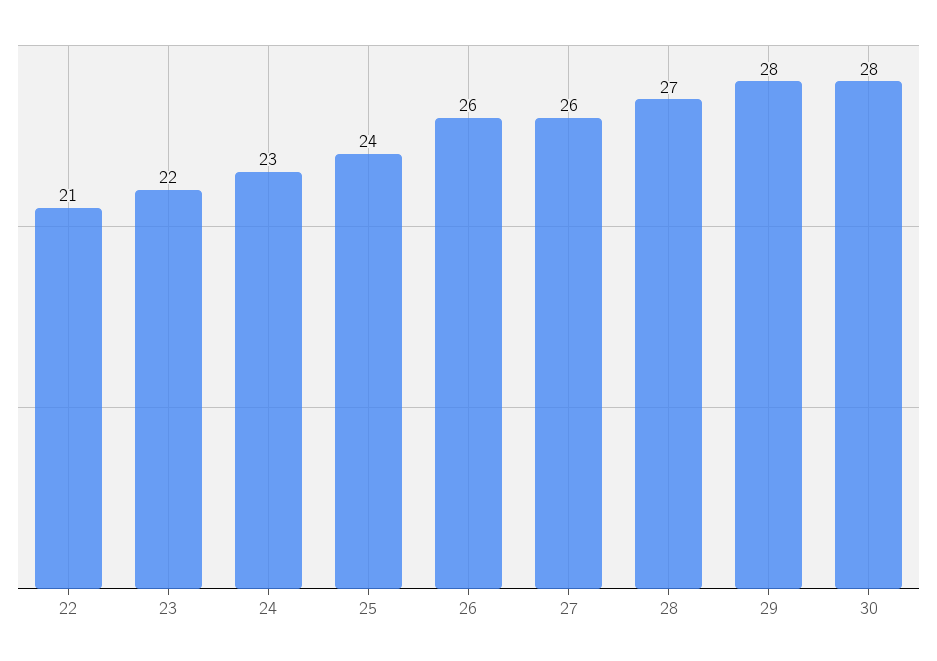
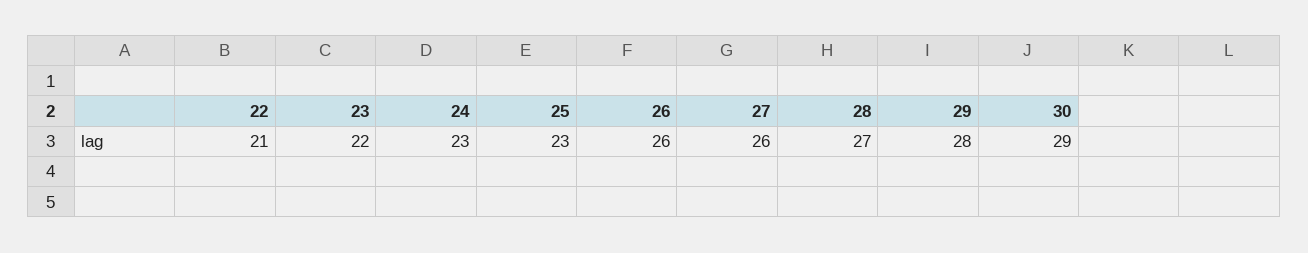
  {
    "22": 21,
    "23": 22,
    "24": 23,
-   "25": 24,
+   "25": 23,
    "26": 26,
    "27": 26,
    "28": 27,
    "29": 28,
-   "30": 28
+   "30": 29
  }

